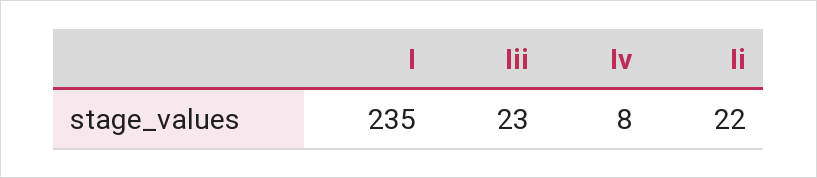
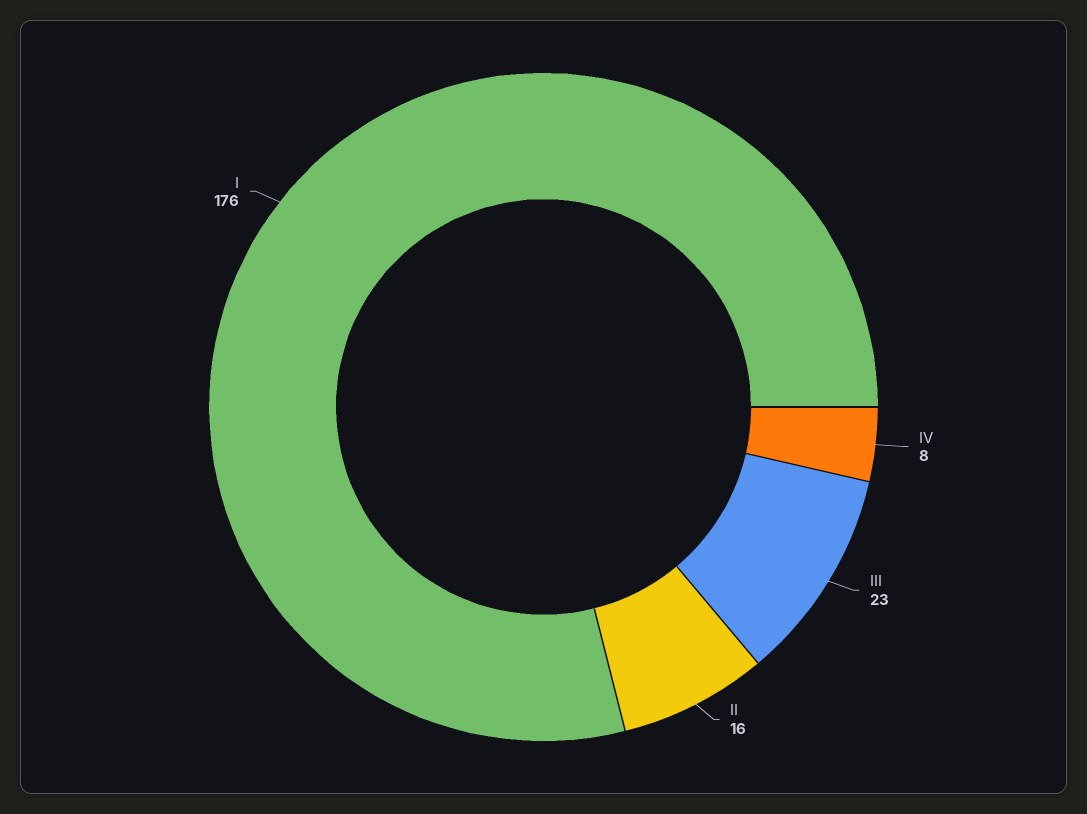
  {
-   "I": 235,
+   "I": 176,
    "Iii": 23,
    "Iv": 8,
-   "Ii": 22
+   "Ii": 16
  }

